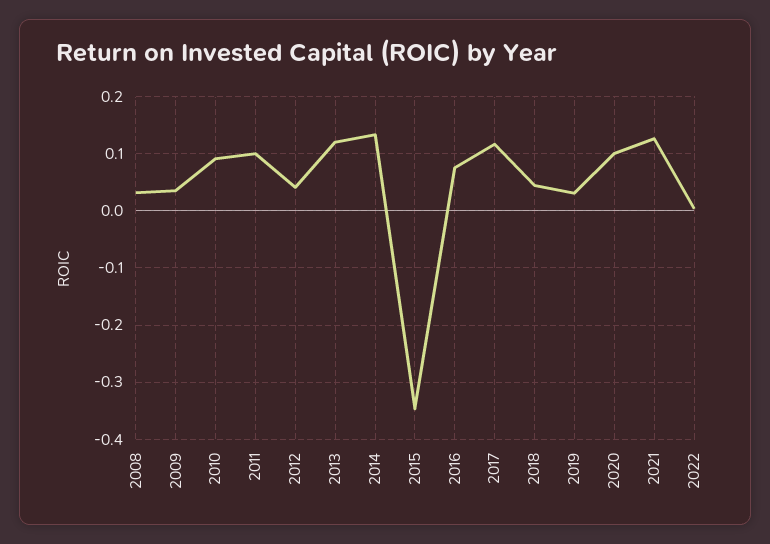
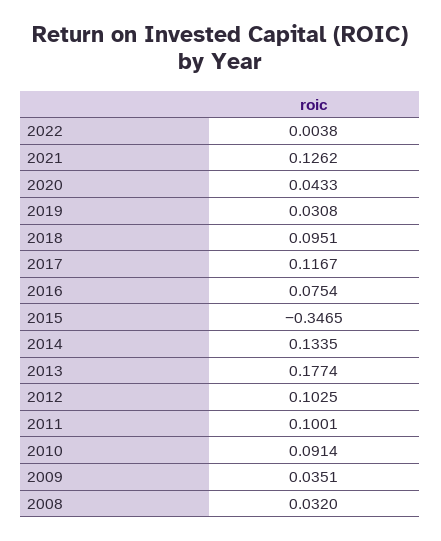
  {
    "2008": 0.032,
    "2009": 0.0351,
    "2010": 0.0914,
    "2011": 0.1001,
-   "2012": 0.04,
+   "2012": 0.1025,
-   "2013": 0.12,
+   "2013": 0.1774,
    "2014": 0.1335,
    "2015": -0.3465,
    "2016": 0.0754,
    "2017": 0.1167,
-   "2018": 0.04,
+   "2018": 0.0951,
    "2019": 0.0308,
-   "2020": 0.1,
+   "2020": 0.0433,
    "2021": 0.1262,
    "2022": 0.0038
  }

